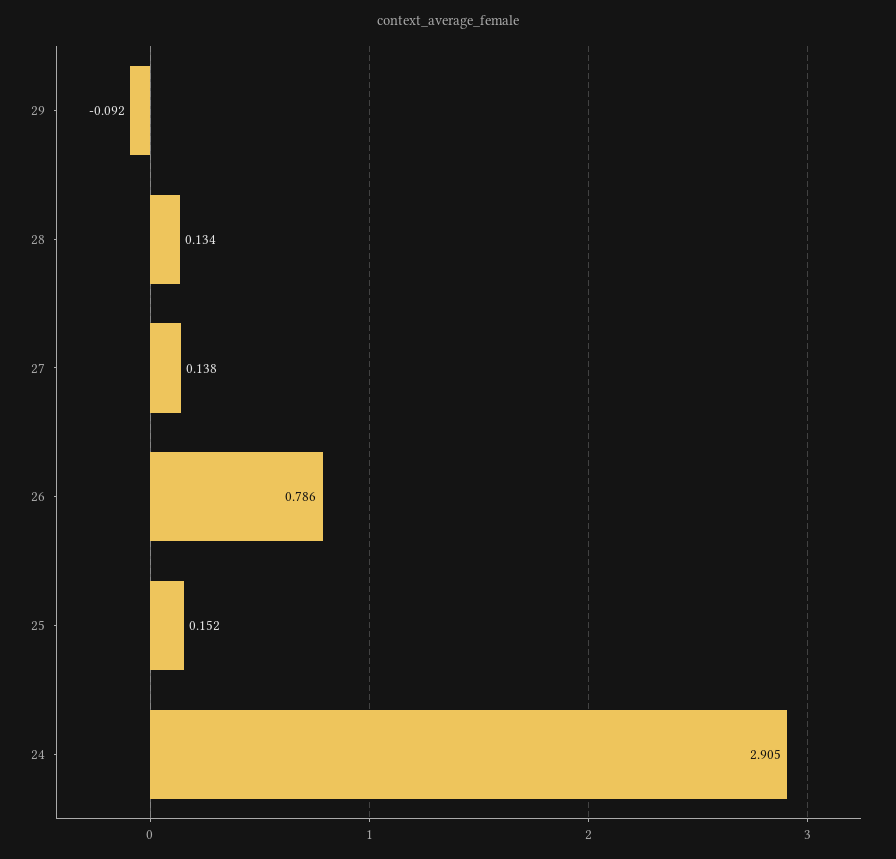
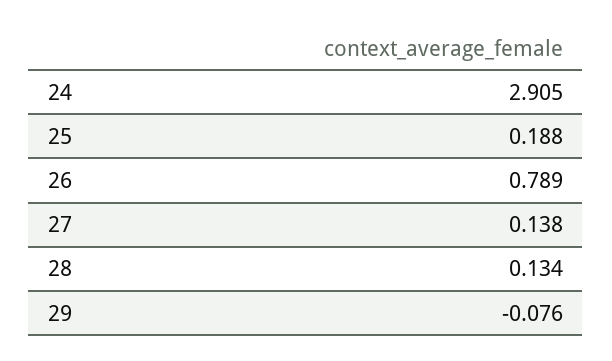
  {
-   "29": -0.092,
+   "29": -0.076,
    "28": 0.134,
    "27": 0.138,
-   "26": 0.786,
+   "26": 0.789,
-   "25": 0.152,
+   "25": 0.188,
    "24": 2.905
  }

